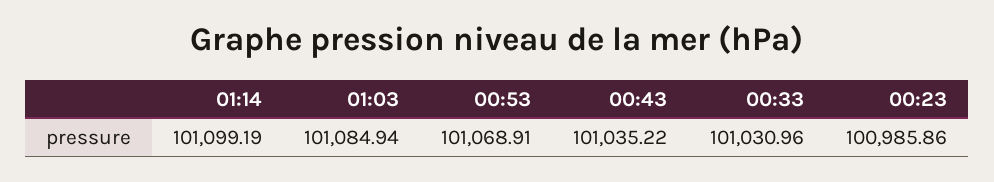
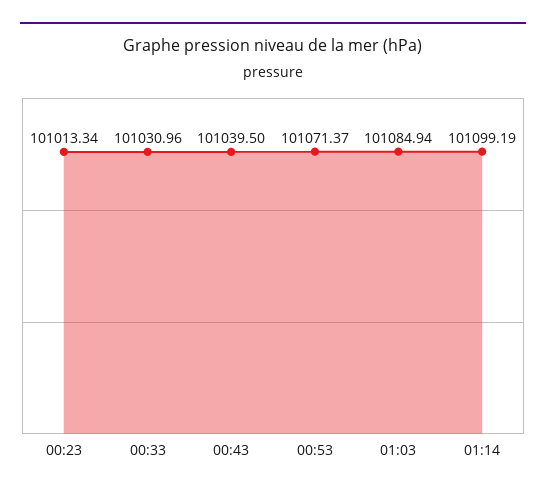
  {
    "01:14": 101099.19,
    "01:03": 101084.94,
-   "00:53": 101068.91,
+   "00:53": 101071.37,
-   "00:43": 101035.22,
+   "00:43": 101039.5,
    "00:33": 101030.96,
-   "00:23": 100985.86
+   "00:23": 101013.34
  }

